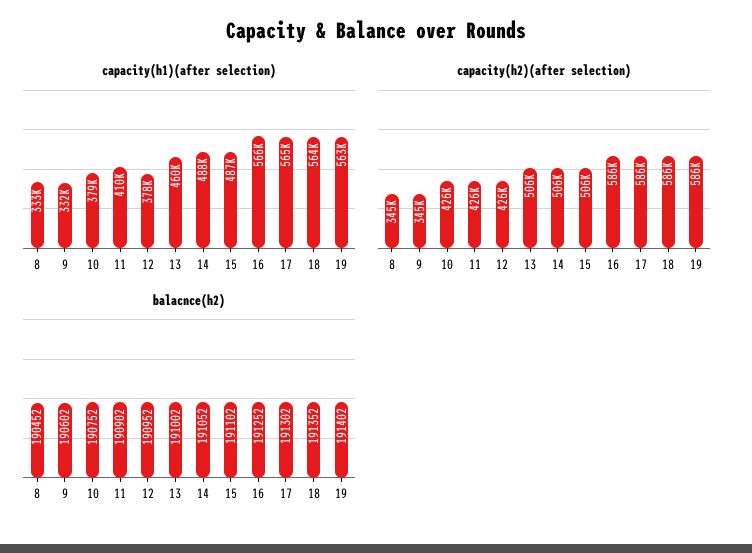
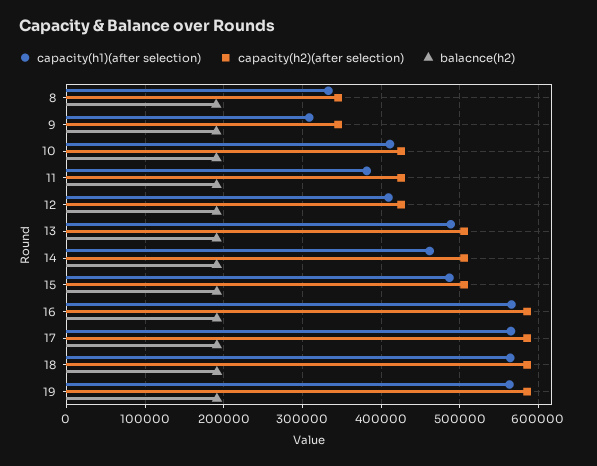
  {
    "capacity(h1)(after selection)": {
      "8": 333000,
-     "9": 332000,
+     "9": 310000,
-     "10": 379000,
+     "10": 410000,
-     "11": 410000,
+     "11": 380000,
-     "12": 378000,
+     "12": 410000,
-     "13": 460000,
+     "13": 490000,
-     "14": 488000,
+     "14": 460000,
      "15": 487000,
      "16": 566000,
      "17": 565000,
      "18": 564000,
      "19": 563000
    },
    "capacity(h2)(after selection)": {
      "8": 345000,
      "9": 345000,
      "10": 426000,
      "11": 426000,
      "12": 426000,
      "13": 506000,
      "14": 506000,
      "15": 506000,
      "16": 586000,
      "17": 586000,
      "18": 586000,
      "19": 586000
    },
    "balacnce(h2)": {
      "8": 190452,
      "9": 190602,
      "10": 190752,
      "11": 190902,
      "12": 190952,
      "13": 191002,
      "14": 191052,
      "15": 191102,
      "16": 191252,
      "17": 191302,
      "18": 191352,
      "19": 191402
    }
  }

